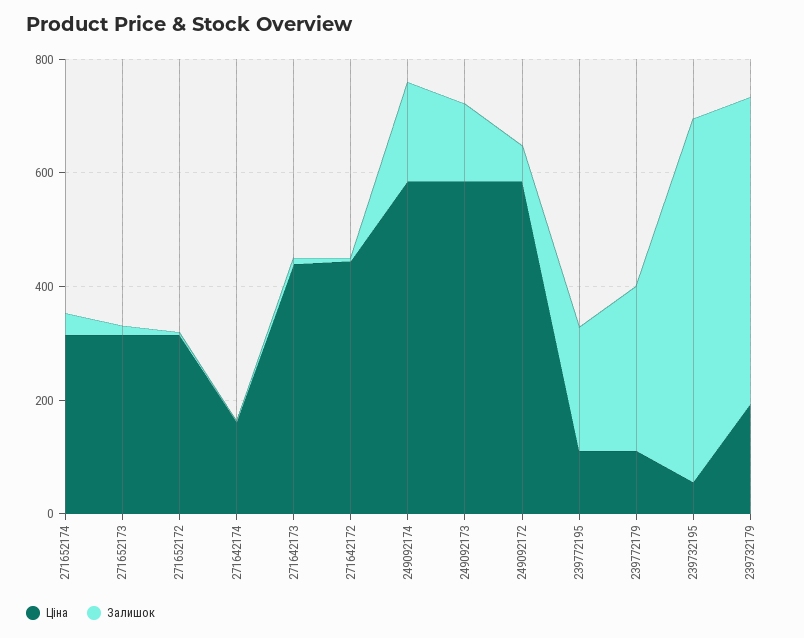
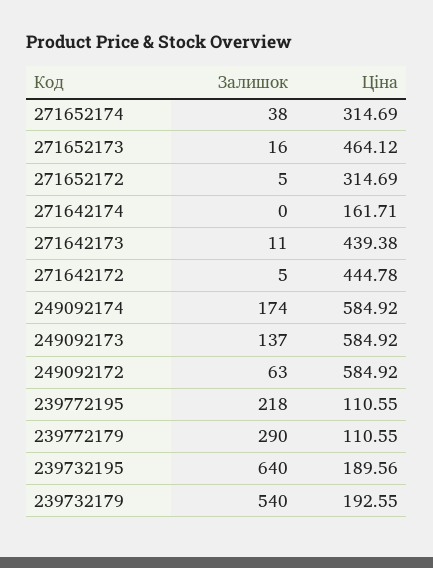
  {
    "Ціна": {
      "271652174": 314.69,
-     "271652173": 300,
+     "271652173": 464.12,
      "271652172": 314.69,
      "271642174": 161.71,
      "271642173": 439.38,
      "271642172": 444.78,
      "249092174": 584.92,
      "249092173": 584.92,
      "249092172": 584.92,
      "239772195": 110.55,
      "239772179": 110.55,
-     "239732195": 50,
+     "239732195": 189.56,
      "239732179": 192.55
    },
    "Залишок": {
      "271652174": 38,
      "271652173": 16,
      "271652172": 5,
      "271642174": 0,
      "271642173": 11,
      "271642172": 5,
      "249092174": 174,
      "249092173": 137,
      "249092172": 63,
      "239772195": 218,
      "239772179": 290,
      "239732195": 640,
      "239732179": 540
    }
  }

